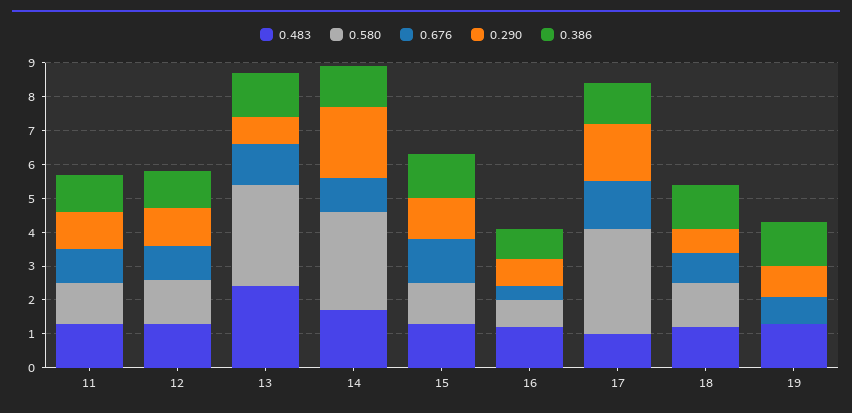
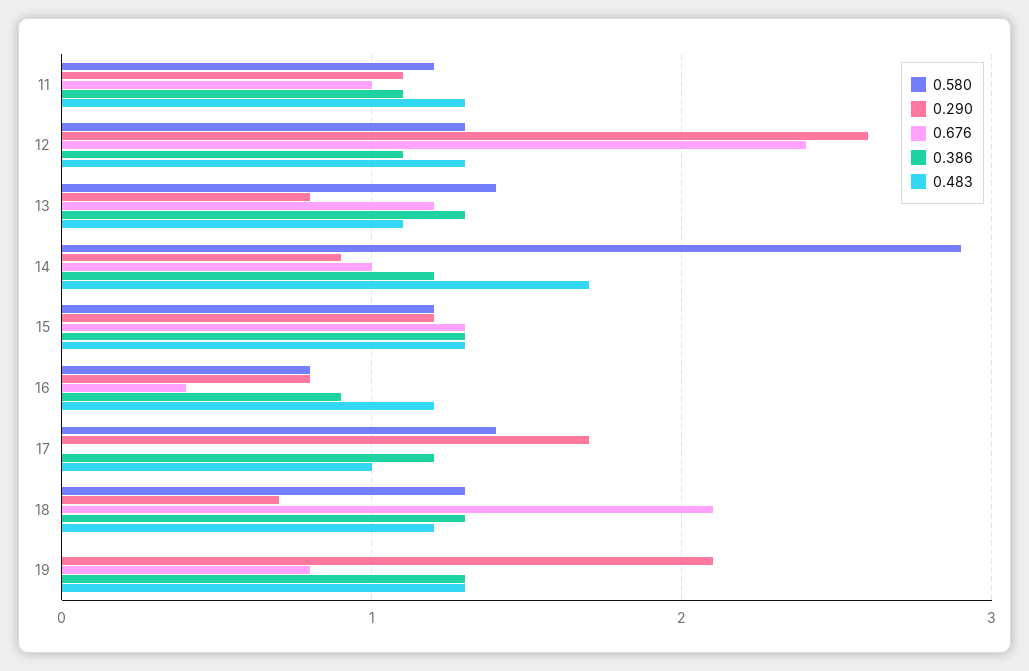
  {
    "0.483": {
      "11": 1.3,
      "12": 1.3,
-     "13": 2.5,
+     "13": 1.1,
      "14": 1.7,
      "15": 1.3,
      "16": 1.2,
      "17": 1,
      "18": 1.2,
      "19": 1.3
    },
    "0.580": {
      "11": 1.2,
      "12": 1.3,
-     "13": 3,
+     "13": 1.4,
      "14": 2.9,
      "15": 1.2,
      "16": 0.8,
-     "17": 3,
+     "17": 1.4,
      "18": 1.3,
      "19": 0
    },
    "0.676": {
      "11": 1,
-     "12": 1,
+     "12": 2.4,
      "13": 1.2,
      "14": 1,
      "15": 1.3,
      "16": 0.4,
-     "17": 1.5,
+     "17": 0,
-     "18": 1,
+     "18": 2.1,
      "19": 0.8
    },
    "0.290": {
      "11": 1.1,
-     "12": 1,
+     "12": 2.6,
      "13": 0.8,
-     "14": 2,
+     "14": 0.9,
      "15": 1.2,
      "16": 0.8,
      "17": 1.7,
      "18": 0.7,
-     "19": 1
+     "19": 2.1
    },
    "0.386": {
      "11": 1.1,
      "12": 1.1,
      "13": 1.3,
      "14": 1.2,
      "15": 1.3,
      "16": 0.9,
      "17": 1.2,
      "18": 1.3,
      "19": 1.3
    }
  }

